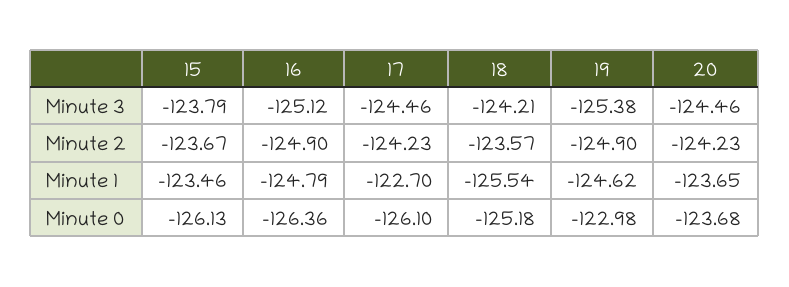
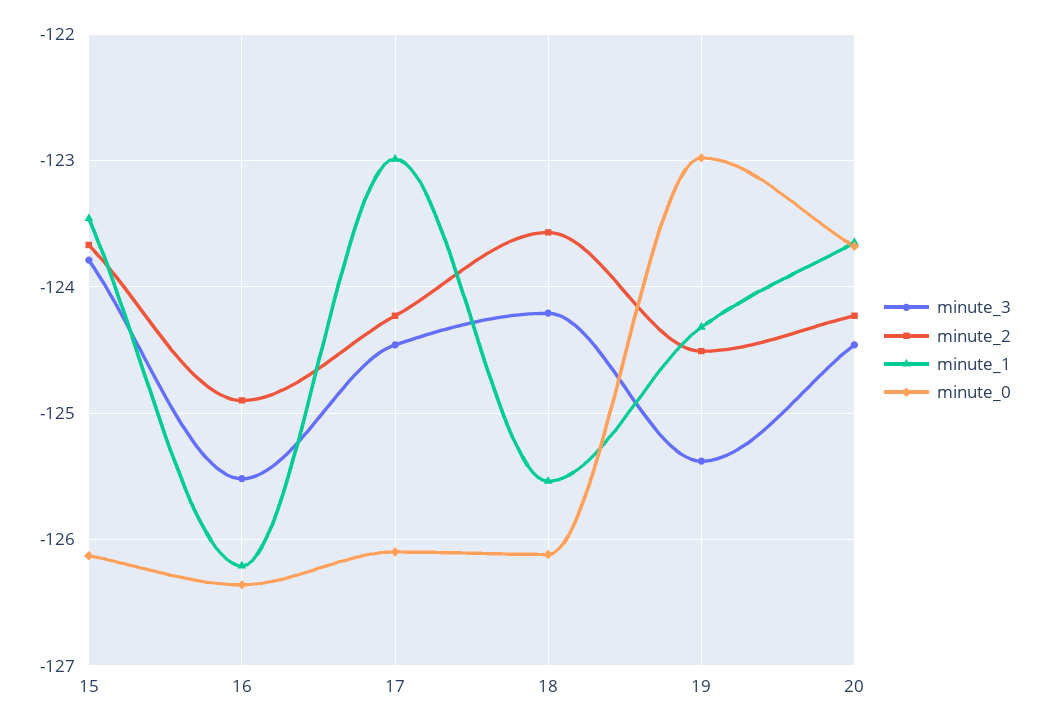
  {
    "Minute 3": {
      "15": -123.79,
-     "16": -125.12,
+     "16": -125.5,
      "17": -124.46,
      "18": -124.21,
      "19": -125.38,
      "20": -124.46
    },
    "Minute 2": {
      "15": -123.67,
      "16": -124.9,
      "17": -124.23,
      "18": -123.57,
-     "19": -124.9,
+     "19": -124.5,
      "20": -124.23
    },
    "Minute 1": {
      "15": -123.46,
-     "16": -124.79,
+     "16": -126.2,
-     "17": -122.7,
+     "17": -123,
      "18": -125.54,
-     "19": -124.62,
+     "19": -124.3,
      "20": -123.65
    },
    "Minute 0": {
      "15": -126.13,
      "16": -126.36,
      "17": -126.1,
-     "18": -125.18,
+     "18": -126.1,
      "19": -122.98,
      "20": -123.68
    }
  }

